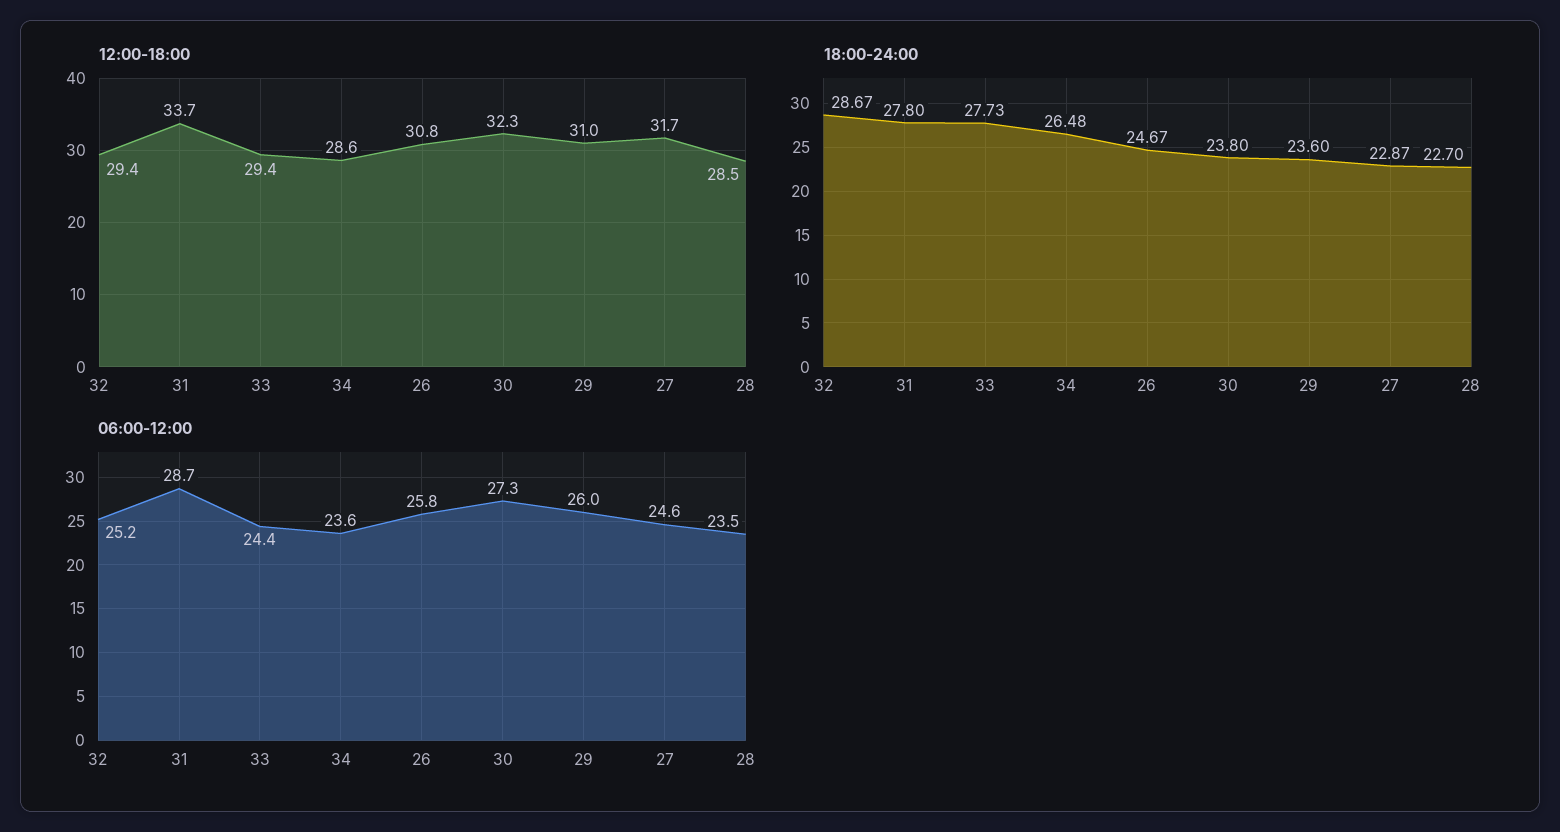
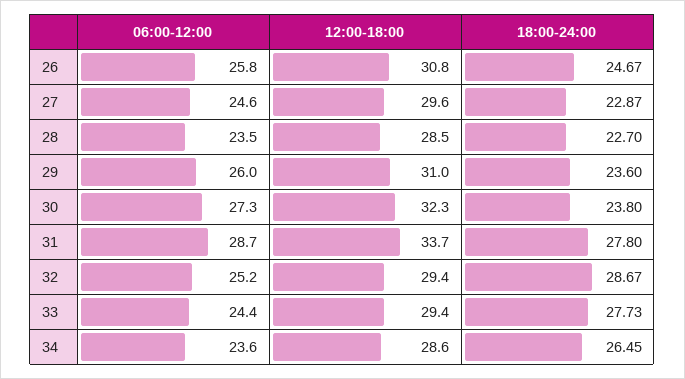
  {
    "12:00-18:00": {
      "32": 29.4,
      "31": 33.7,
      "33": 29.4,
      "34": 28.6,
      "26": 30.8,
      "30": 32.3,
      "29": 31,
-     "27": 31.7,
+     "27": 29.6,
      "28": 28.5
    },
    "18:00-24:00": {
      "32": 28.67,
      "31": 27.8,
      "33": 27.73,
-     "34": 26.48,
+     "34": 26.45,
      "26": 24.67,
      "30": 23.8,
      "29": 23.6,
      "27": 22.87,
      "28": 22.7
    },
    "06:00-12:00": {
      "32": 25.2,
      "31": 28.7,
      "33": 24.4,
      "34": 23.6,
      "26": 25.8,
      "30": 27.3,
      "29": 26,
      "27": 24.6,
      "28": 23.5
    }
  }

